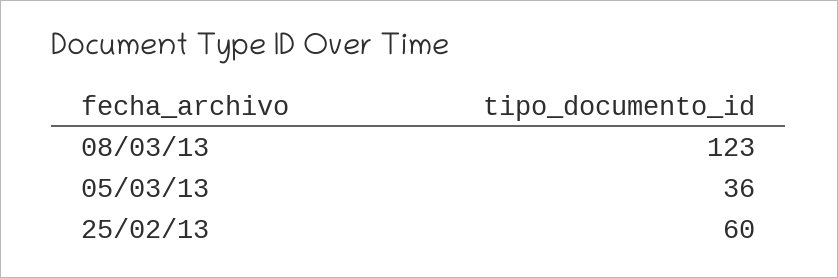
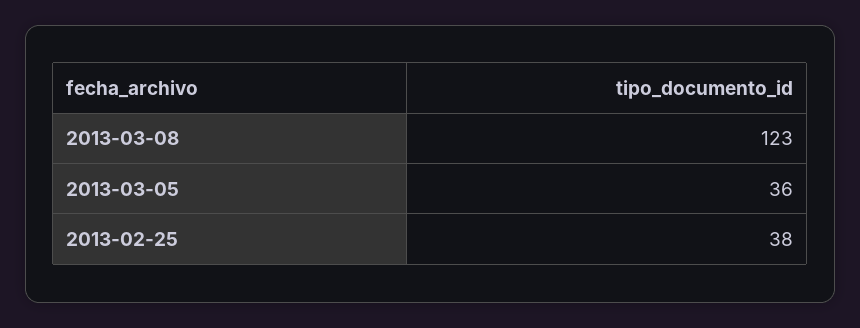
  {
    "08/03/13": 123,
    "05/03/13": 36,
-   "25/02/13": 60
+   "25/02/13": 38
  }

